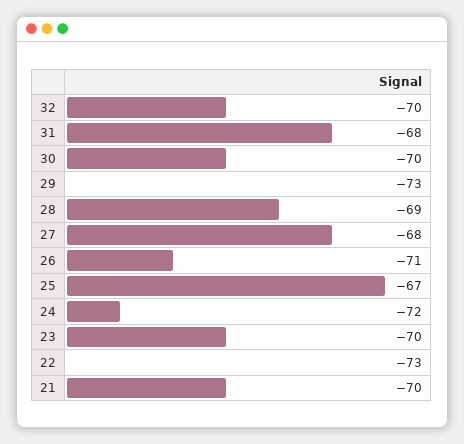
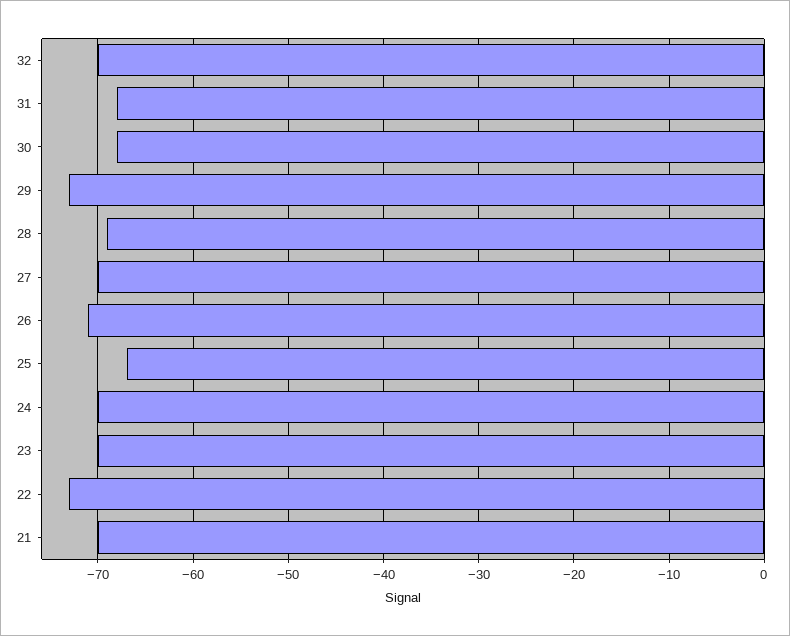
  {
    "32": -70,
    "31": -68,
-   "30": -70,
+   "30": -68,
    "29": -73,
    "28": -69,
-   "27": -68,
+   "27": -70,
    "26": -71,
    "25": -67,
-   "24": -72,
+   "24": -70,
    "23": -70,
    "22": -73,
    "21": -70
  }

